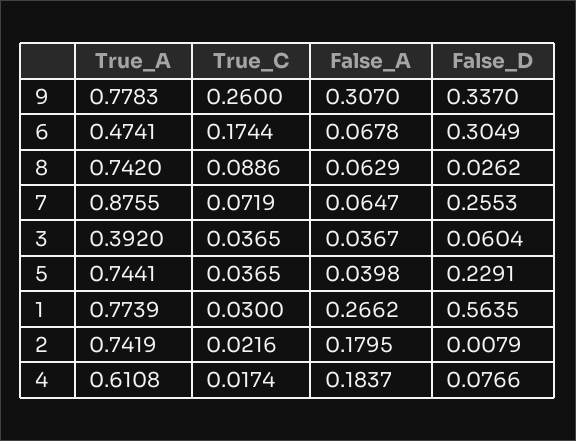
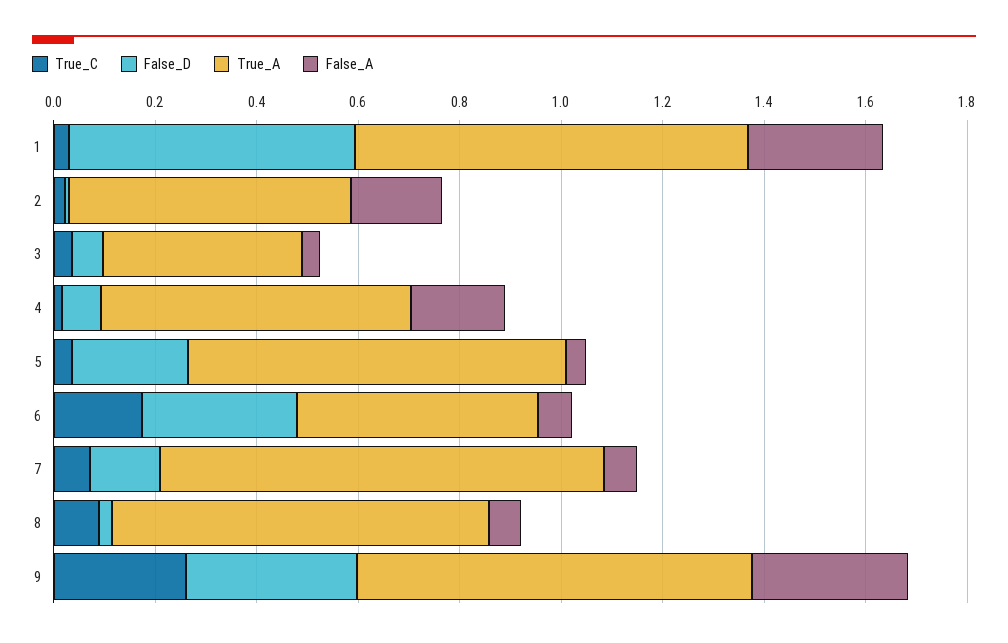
  {
    "True_A": {
      "9": 0.7783,
      "6": 0.4741,
      "8": 0.742,
      "7": 0.8755,
      "3": 0.392,
      "5": 0.7441,
      "1": 0.7739,
-     "2": 0.7419,
+     "2": 0.55,
      "4": 0.6108
    },
    "True_C": {
      "9": 0.26,
      "6": 0.1744,
      "8": 0.0886,
      "7": 0.0719,
      "3": 0.0365,
      "5": 0.0365,
      "1": 0.03,
      "2": 0.0216,
      "4": 0.0174
    },
    "False_A": {
      "9": 0.307,
      "6": 0.0678,
      "8": 0.0629,
      "7": 0.0647,
      "3": 0.0367,
      "5": 0.0398,
      "1": 0.2662,
      "2": 0.1795,
      "4": 0.1837
    },
    "False_D": {
      "9": 0.337,
      "6": 0.3049,
      "8": 0.0262,
-     "7": 0.2553,
+     "7": 0.15,
      "3": 0.0604,
      "5": 0.2291,
      "1": 0.5635,
      "2": 0.0079,
      "4": 0.0766
    }
  }

